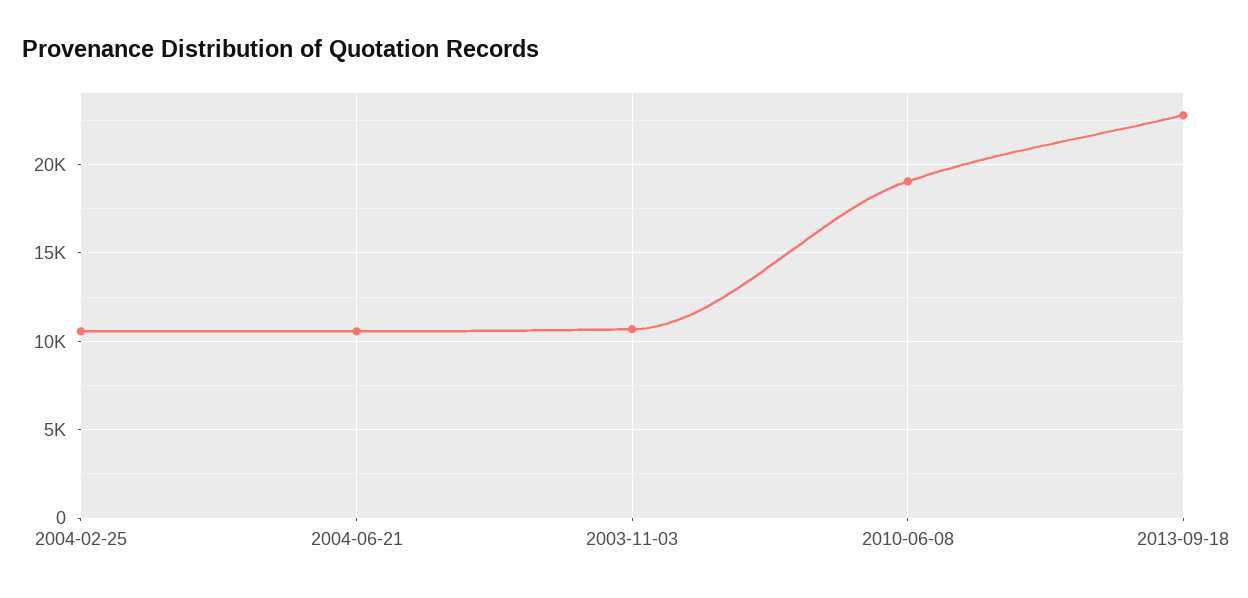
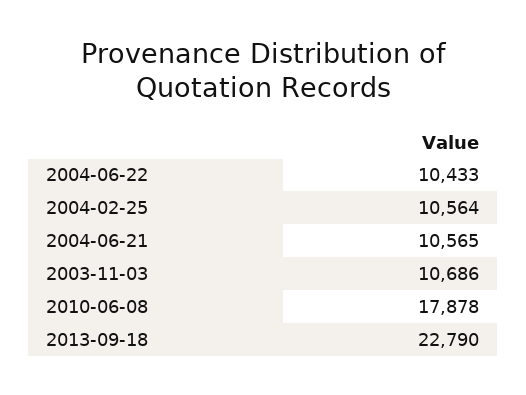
  {
    "2004-02-25": 10564,
    "2004-06-21": 10565,
    "2003-11-03": 10686,
-   "2010-06-08": 19000,
+   "2010-06-08": 17878,
-   "2013-09-18": 22790
+   "2013-09-18": 22790,
+   "2004-06-22": 10433
  }

